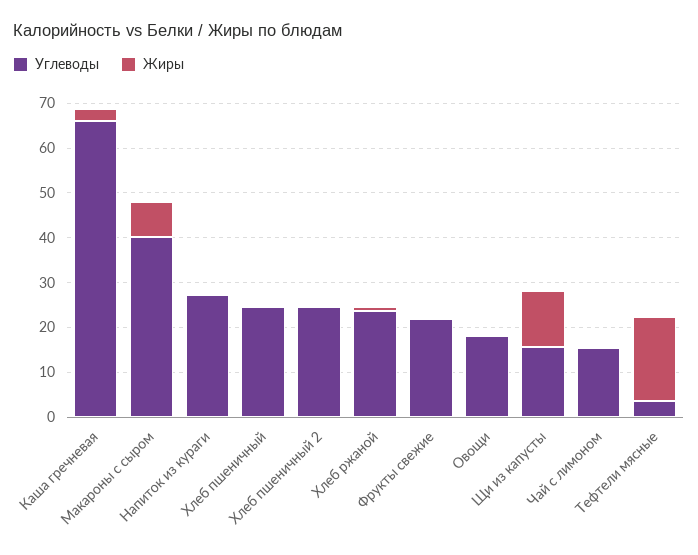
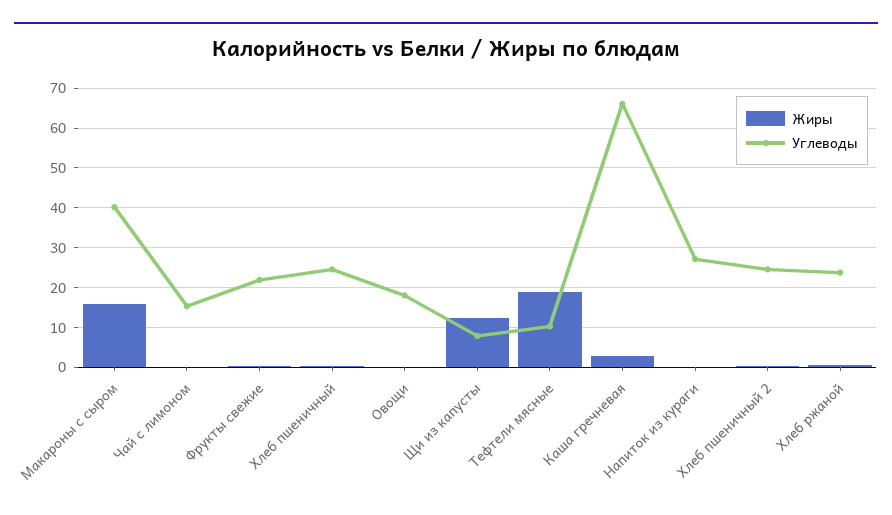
  {
    "Углеводы": {
      "Каша гречневая": 66,
      "Макароны с сыром": 40,
      "Напиток из кураги": 28,
      "Хлеб пшеничный": 24,
      "Хлеб пшеничный 2": 24,
      "Хлеб ржаной": 24,
      "Фрукты свежие": 22,
      "Овощи": 18,
-     "Щи из капусты": 16,
+     "Щи из капусты": 8,
      "Чай с лимоном": 16,
-     "Тефтели мясные": 4
+     "Тефтели мясные": 10
    },
    "Жиры": {
      "Каша гречневая": 2,
-     "Макароны с сыром": 8,
+     "Макароны с сыром": 16,
      "Напиток из кураги": 0,
      "Хлеб пшеничный": 0,
      "Хлеб пшеничный 2": 0,
      "Хлеб ржаной": 0,
      "Фрукты свежие": 0,
      "Овощи": 0,
      "Щи из капусты": 12,
      "Чай с лимоном": 0,
      "Тефтели мясные": 18
    }
  }

